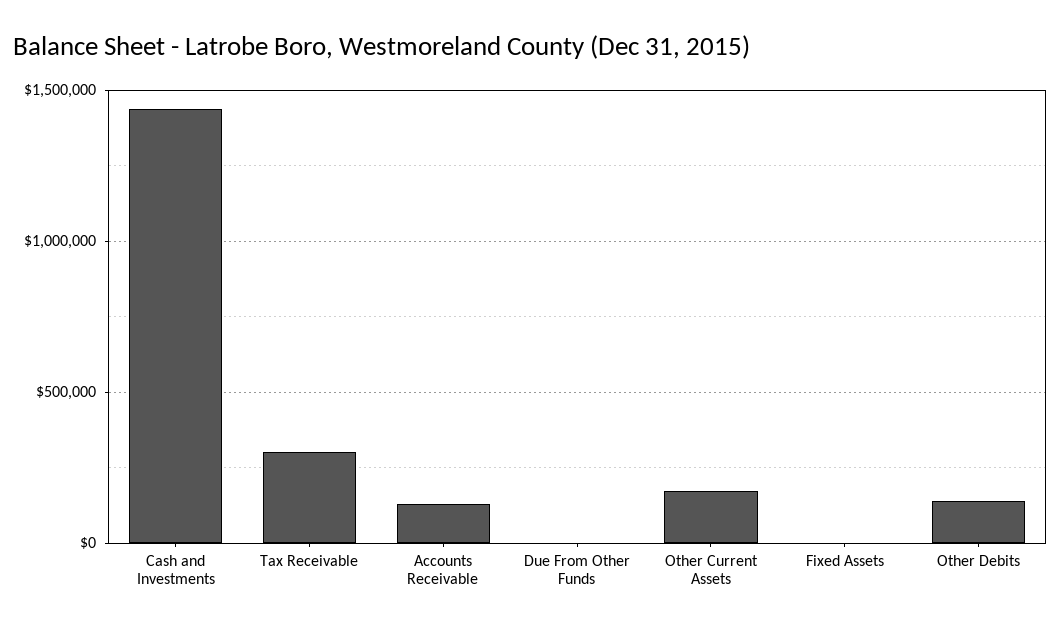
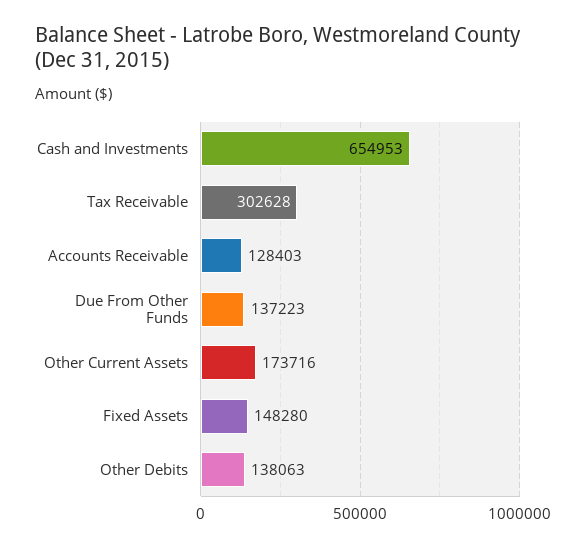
  {
-   "Cash and Investments": 1450000,
+   "Cash and Investments": 654953,
    "Tax Receivable": 302628,
    "Accounts Receivable": 128403,
-   "Due From Other Funds": 0,
+   "Due From Other Funds": 137223,
    "Other Current Assets": 173716,
-   "Fixed Assets": 0,
+   "Fixed Assets": 148280,
    "Other Debits": 138063
  }

